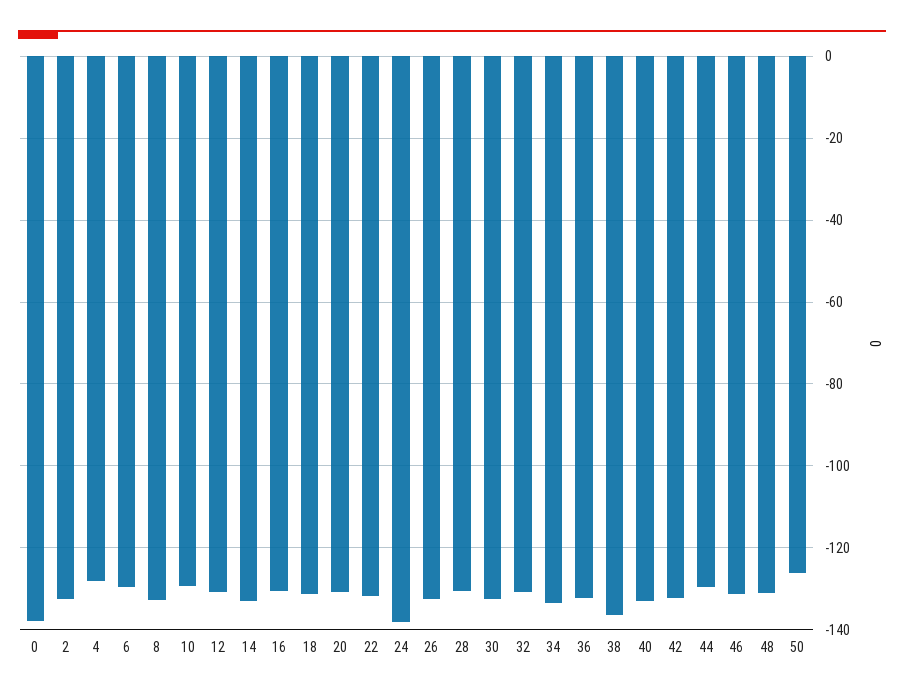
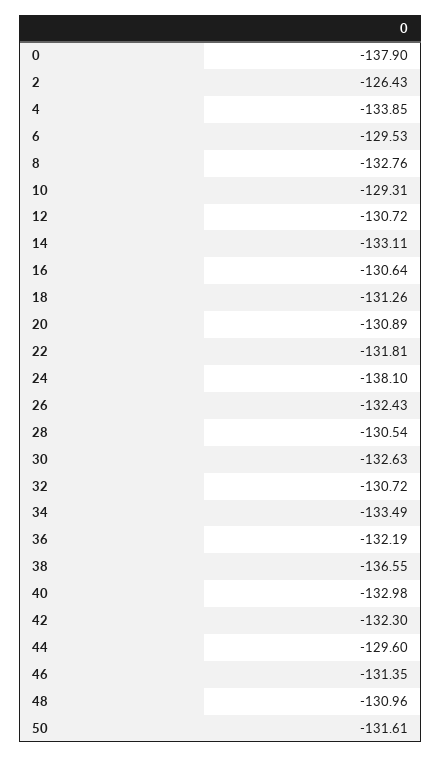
  {
    "0": -137.9,
-   "2": -132,
+   "2": -126.43,
-   "4": -128,
+   "4": -133.85,
    "6": -129.53,
    "8": -132.76,
    "10": -129.31,
    "12": -130.72,
    "14": -133.11,
    "16": -130.64,
    "18": -131.26,
    "20": -130.89,
    "22": -131.81,
    "24": -138.1,
    "26": -132.43,
    "28": -130.54,
    "30": -132.63,
    "32": -130.72,
    "34": -133.49,
    "36": -132.19,
    "38": -136.55,
    "40": -132.98,
    "42": -132.3,
    "44": -129.6,
    "46": -131.35,
    "48": -130.96,
-   "50": -126
+   "50": -131.61
  }

